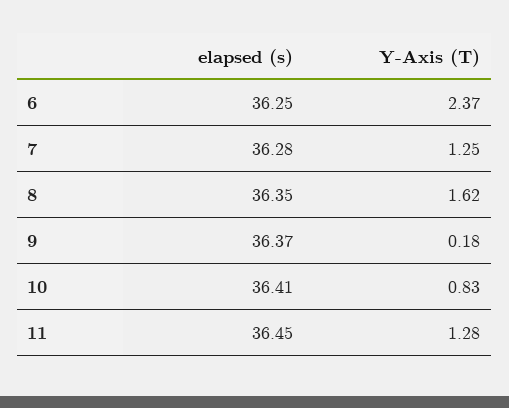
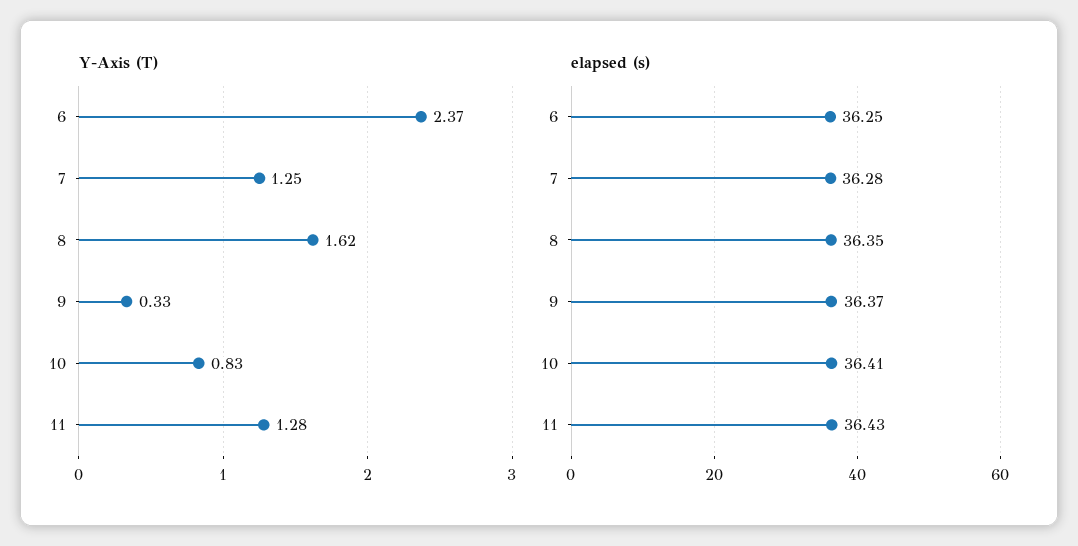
  {
    "elapsed (s)": {
      "6": 36.25,
      "7": 36.28,
      "8": 36.35,
      "9": 36.37,
      "10": 36.41,
-     "11": 36.45
+     "11": 36.43
    },
    "Y-Axis (T)": {
      "6": 2.37,
      "7": 1.25,
      "8": 1.62,
-     "9": 0.18,
+     "9": 0.33,
      "10": 0.83,
      "11": 1.28
    }
  }

